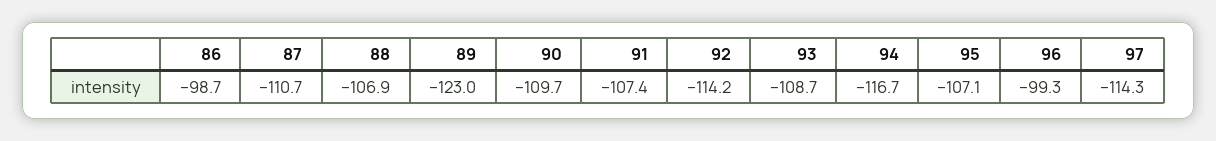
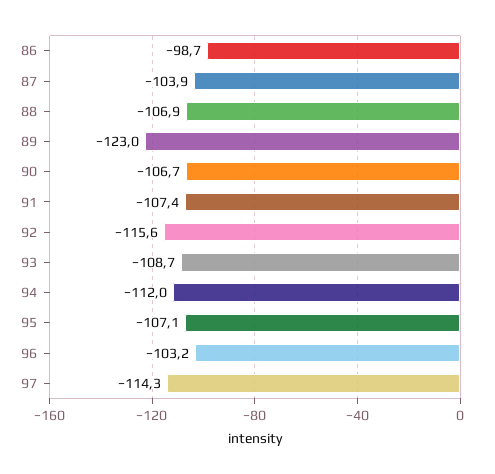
  {
    "86": -98.7,
-   "87": -110.7,
+   "87": -103.9,
    "88": -106.9,
    "89": -123,
-   "90": -109.7,
+   "90": -106.7,
    "91": -107.4,
-   "92": -114.2,
+   "92": -115.6,
    "93": -108.7,
-   "94": -116.7,
+   "94": -112,
    "95": -107.1,
-   "96": -99.3,
+   "96": -103.2,
    "97": -114.3
  }

